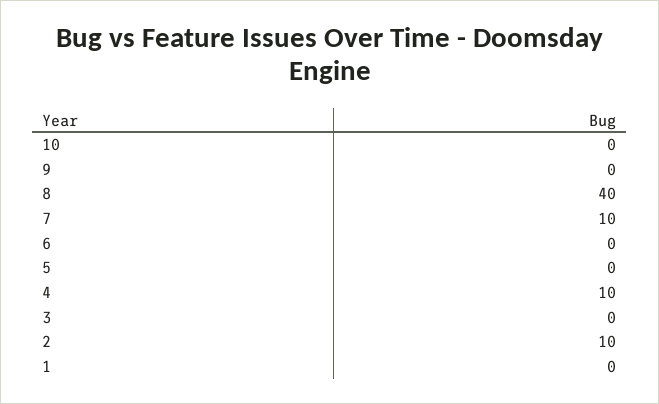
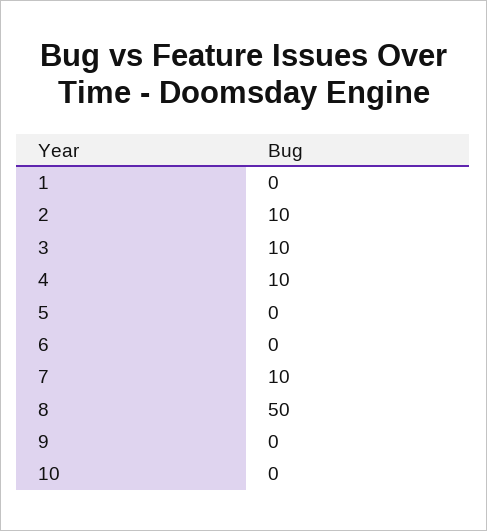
  {
    "10": 0,
    "9": 0,
-   "8": 40,
+   "8": 50,
    "7": 10,
    "6": 0,
    "5": 0,
    "4": 10,
-   "3": 0,
+   "3": 10,
    "2": 10,
    "1": 0
  }

